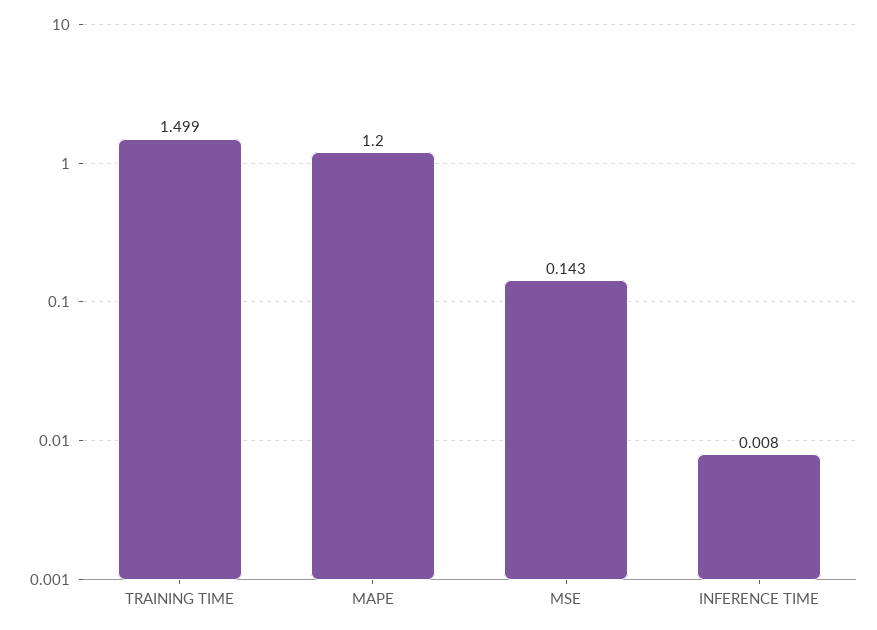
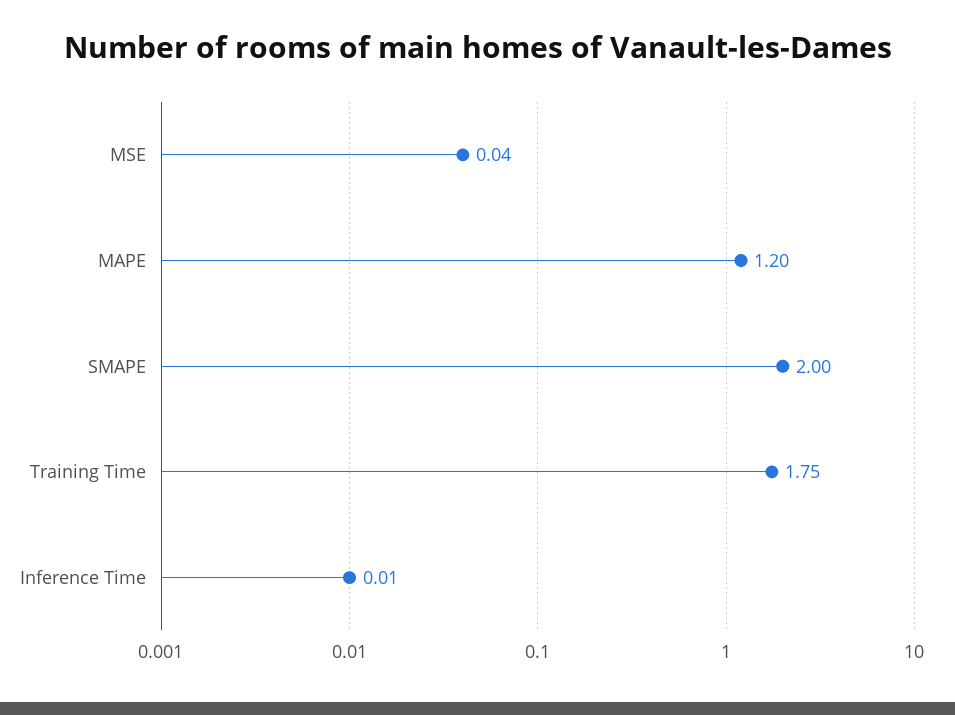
  {
-   "TRAINING TIME": 1.499,
+   "TRAINING TIME": 1.75,
    "MAPE": 1.2,
-   "MSE": 0.143,
+   "MSE": 0.04,
-   "INFERENCE TIME": 0.008
+   "INFERENCE TIME": 0.008,
+   "SMAPE": 2
  }

